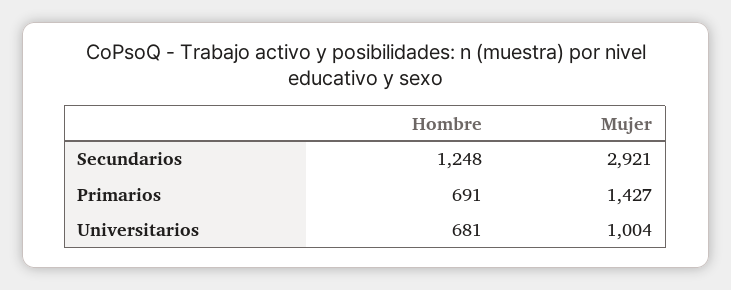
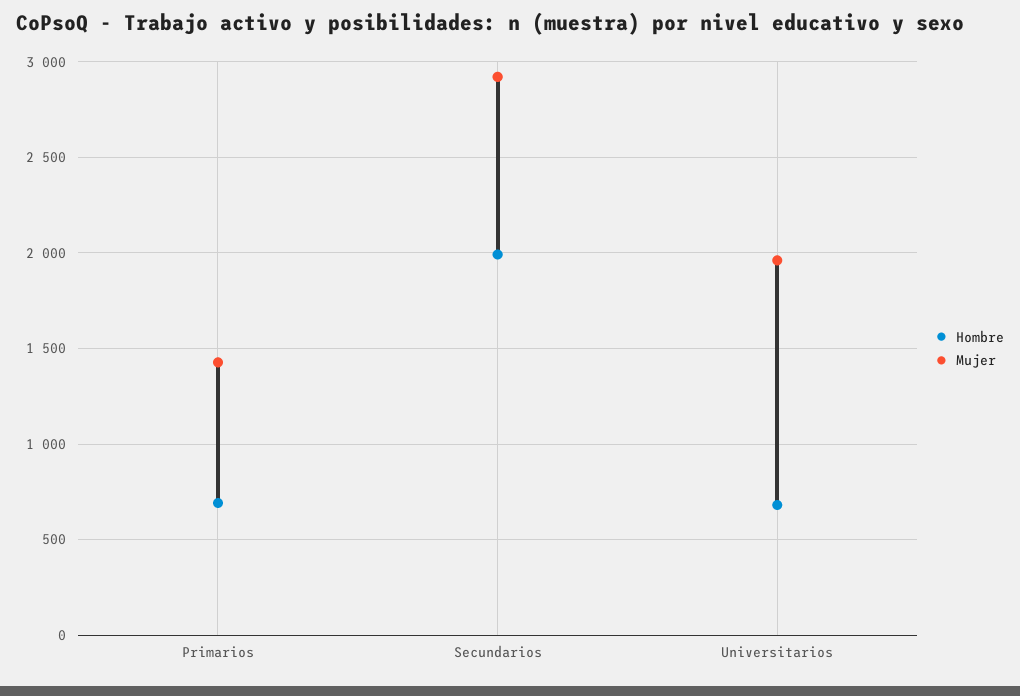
  {
    "Hombre": {
-     "Secundarios": 1248,
+     "Secundarios": 2000,
      "Primarios": 691,
      "Universitarios": 681
    },
    "Mujer": {
      "Secundarios": 2921,
      "Primarios": 1427,
-     "Universitarios": 1004
+     "Universitarios": 1950
    }
  }

